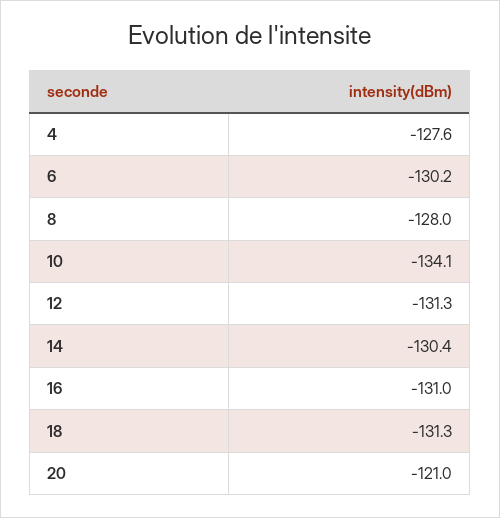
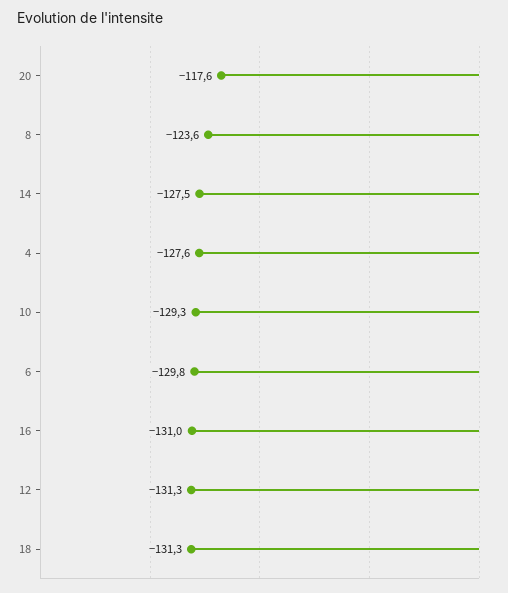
  {
    "4": -127.6,
-   "6": -130.2,
+   "6": -129.8,
-   "8": -128,
+   "8": -123.6,
-   "10": -134.1,
+   "10": -129.3,
    "12": -131.3,
-   "14": -130.4,
+   "14": -127.5,
    "16": -131,
    "18": -131.3,
-   "20": -121
+   "20": -117.6
  }

